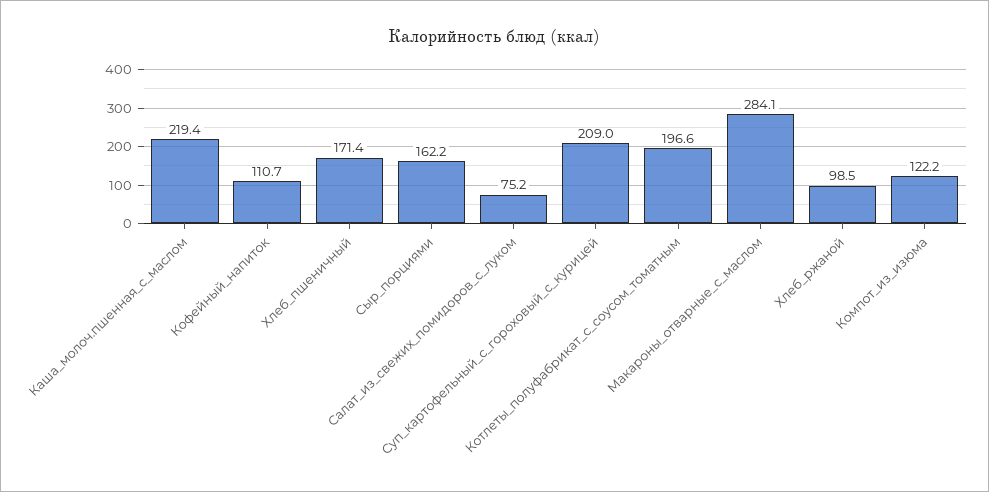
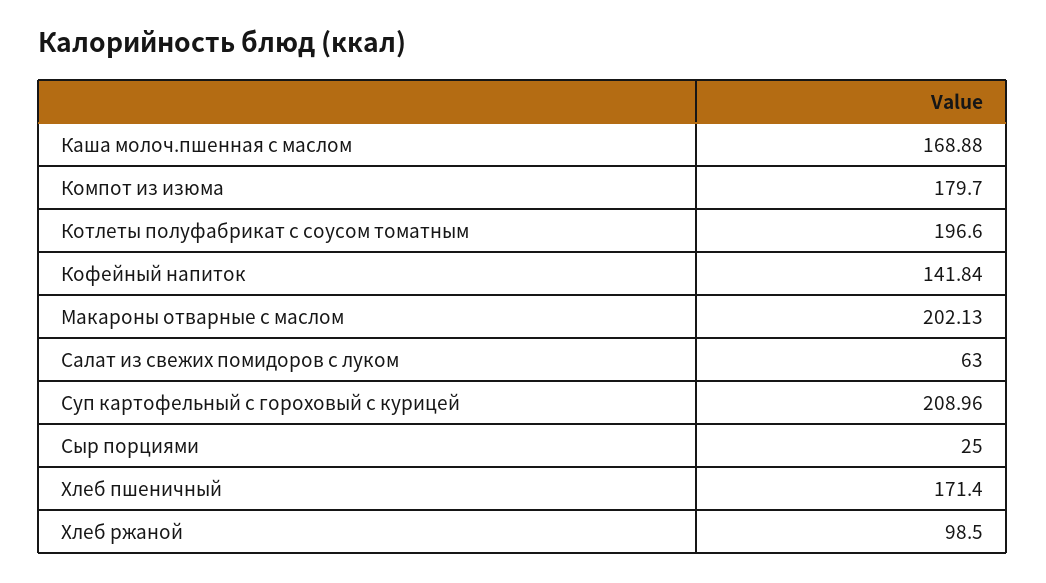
  {
-   "Каша_молоч.пшенная_с_маслом": 219.4,
+   "Каша_молоч.пшенная_с_маслом": 168.88,
-   "Кофейный_напиток": 110.7,
+   "Кофейный_напиток": 141.84,
    "Хлеб_пшеничный": 171.4,
-   "Сыр_порциями": 162.2,
+   "Сыр_порциями": 25,
-   "Салат_из_свежих_помидоров_с_луком": 75.2,
+   "Салат_из_свежих_помидоров_с_луком": 63,
    "Суп_картофельный_с_гороховый_с_курицей": 208.96,
    "Котлеты_полуфабрикат_с_соусом_томатным": 196.6,
-   "Макароны_отварные_с_маслом": 284.1,
+   "Макароны_отварные_с_маслом": 202.13,
    "Хлеб_ржаной": 98.5,
-   "Компот_из_изюма": 122.2
+   "Компот_из_изюма": 179.7
  }

